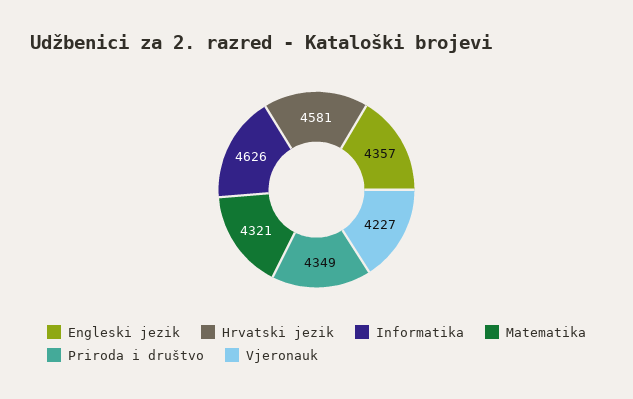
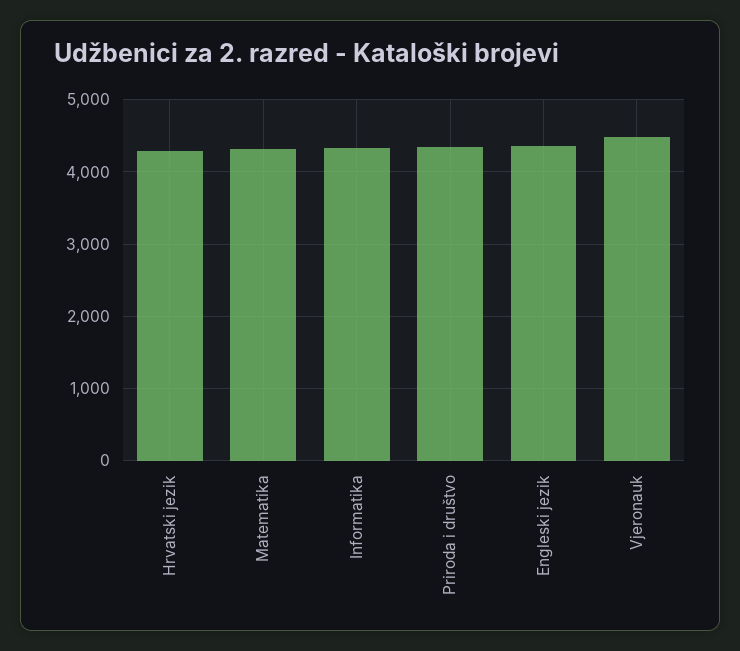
  {
    "Engleski jezik": 4357,
-   "Hrvatski jezik": 4581,
+   "Hrvatski jezik": 4300,
-   "Informatika": 4626,
+   "Informatika": 4300,
    "Matematika": 4321,
    "Priroda i društvo": 4349,
-   "Vjeronauk": 4227
+   "Vjeronauk": 4500
  }

